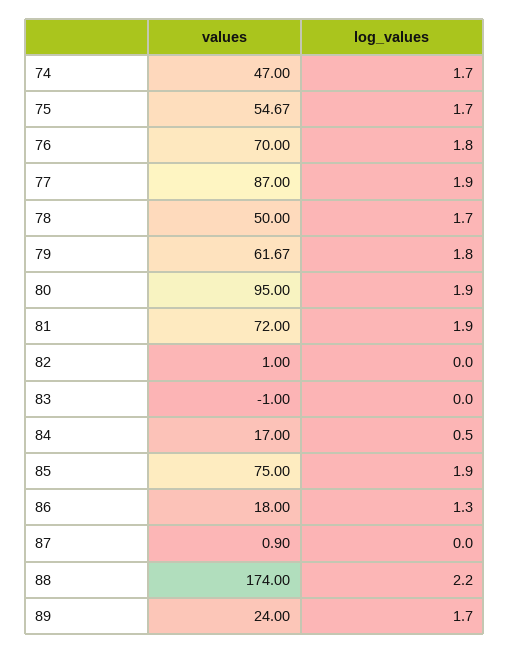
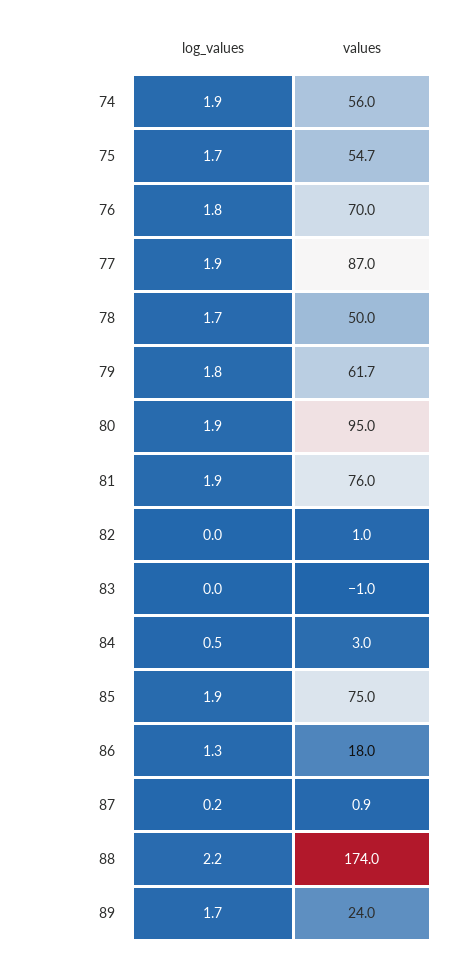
  {
    "values": {
-     "74": 47,
+     "74": 56,
      "75": 54.67,
      "76": 70,
      "77": 87,
      "78": 50,
      "79": 61.67,
      "80": 95,
-     "81": 72,
+     "81": 76,
      "82": 1,
      "83": -1,
-     "84": 17,
+     "84": 3,
      "85": 75,
      "86": 18,
      "87": 0.9,
      "88": 174,
      "89": 24
    },
    "log_values": {
-     "74": 1.7,
+     "74": 1.9,
      "75": 1.7,
      "76": 1.8,
      "77": 1.9,
      "78": 1.7,
      "79": 1.8,
      "80": 1.9,
      "81": 1.9,
      "82": 0,
      "83": 0,
      "84": 0.5,
      "85": 1.9,
      "86": 1.3,
-     "87": 0,
+     "87": 0.2,
      "88": 2.2,
      "89": 1.7
    }
  }

